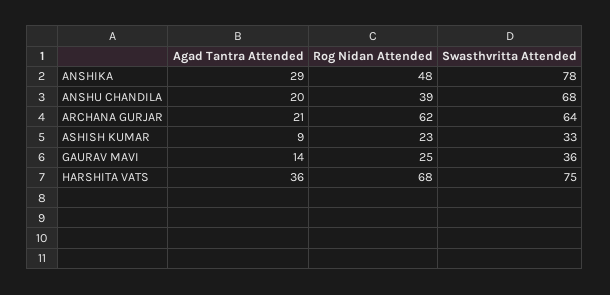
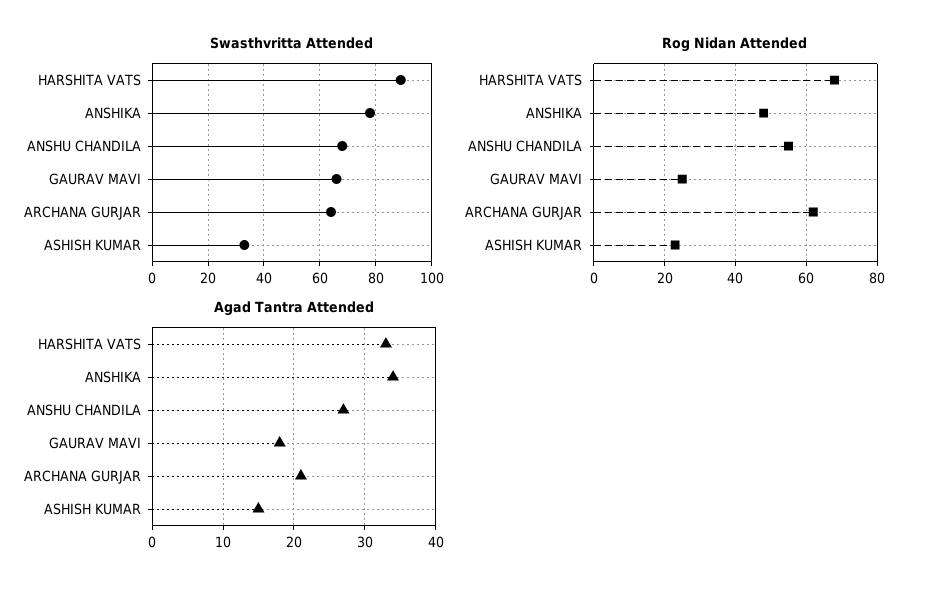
  {
    "Agad Tantra Attended": {
-     "ANSHIKA": 29,
+     "ANSHIKA": 34,
-     "ANSHU CHANDILA": 20,
+     "ANSHU CHANDILA": 27,
      "ARCHANA GURJAR": 21,
-     "ASHISH KUMAR": 9,
+     "ASHISH KUMAR": 15,
-     "GAURAV MAVI": 14,
+     "GAURAV MAVI": 18,
-     "HARSHITA VATS": 36
+     "HARSHITA VATS": 33
    },
    "Rog Nidan Attended": {
      "ANSHIKA": 48,
-     "ANSHU CHANDILA": 39,
+     "ANSHU CHANDILA": 55,
      "ARCHANA GURJAR": 62,
      "ASHISH KUMAR": 23,
      "GAURAV MAVI": 25,
      "HARSHITA VATS": 68
    },
    "Swasthvritta Attended": {
      "ANSHIKA": 78,
      "ANSHU CHANDILA": 68,
      "ARCHANA GURJAR": 64,
      "ASHISH KUMAR": 33,
-     "GAURAV MAVI": 36,
+     "GAURAV MAVI": 65,
-     "HARSHITA VATS": 75
+     "HARSHITA VATS": 90
    }
  }

